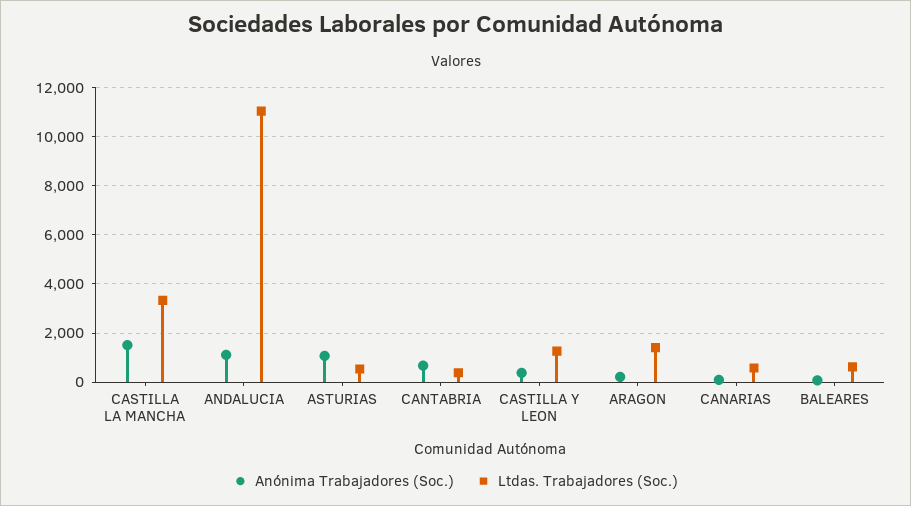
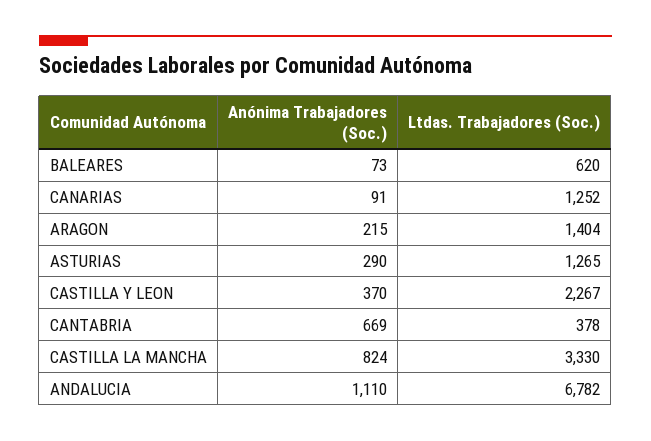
  {
    "Anónima Trabajadores (Soc.)": {
-     "CASTILLA LA MANCHA": 1500,
+     "CASTILLA LA MANCHA": 824,
      "ANDALUCIA": 1110,
-     "ASTURIAS": 1000,
+     "ASTURIAS": 290,
      "CANTABRIA": 669,
      "CASTILLA Y LEON": 370,
      "ARAGON": 215,
      "CANARIAS": 91,
      "BALEARES": 73
    },
    "Ltdas. Trabajadores (Soc.)": {
      "CASTILLA LA MANCHA": 3330,
-     "ANDALUCIA": 11000,
+     "ANDALUCIA": 6782,
-     "ASTURIAS": 500,
+     "ASTURIAS": 1265,
      "CANTABRIA": 378,
-     "CASTILLA Y LEON": 1250,
+     "CASTILLA Y LEON": 2267,
      "ARAGON": 1404,
-     "CANARIAS": 500,
+     "CANARIAS": 1252,
      "BALEARES": 620
    }
  }

